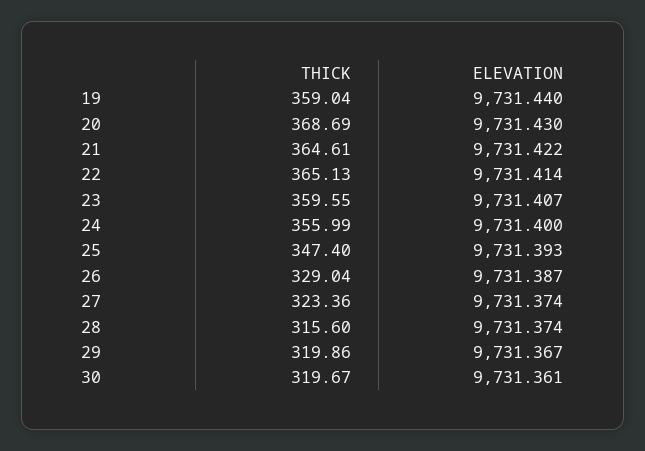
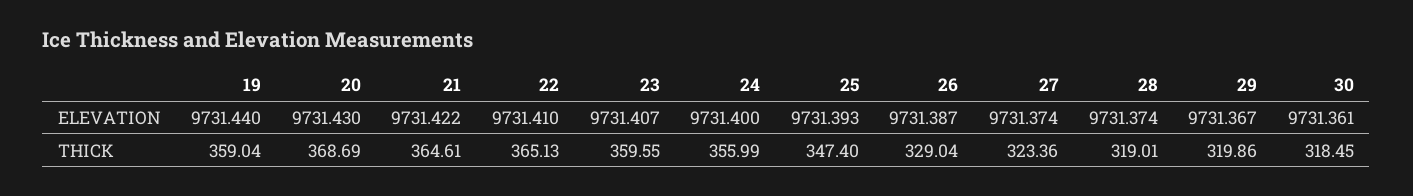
  {
    "THICK": {
      "19": 359.04,
      "20": 368.69,
      "21": 364.61,
      "22": 365.13,
      "23": 359.55,
      "24": 355.99,
      "25": 347.4,
      "26": 329.04,
      "27": 323.36,
-     "28": 315.6,
+     "28": 319.01,
      "29": 319.86,
-     "30": 319.67
+     "30": 318.45
    },
    "ELEVATION": {
      "19": 9731.44,
      "20": 9731.43,
      "21": 9731.422,
-     "22": 9731.414,
+     "22": 9731.41,
      "23": 9731.407,
      "24": 9731.4,
      "25": 9731.393,
      "26": 9731.387,
      "27": 9731.374,
      "28": 9731.374,
      "29": 9731.367,
      "30": 9731.361
    }
  }

